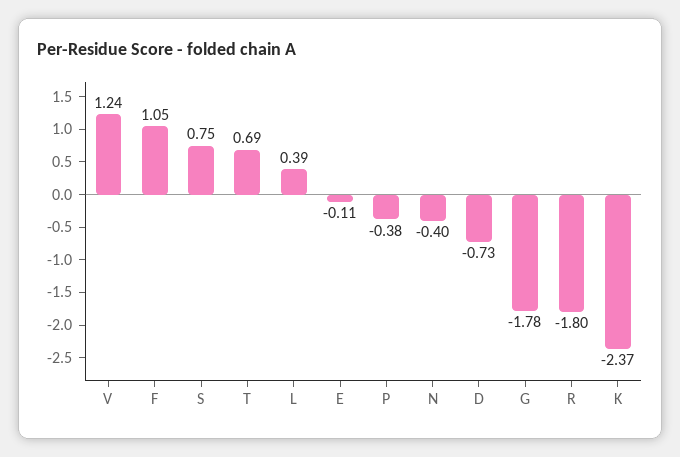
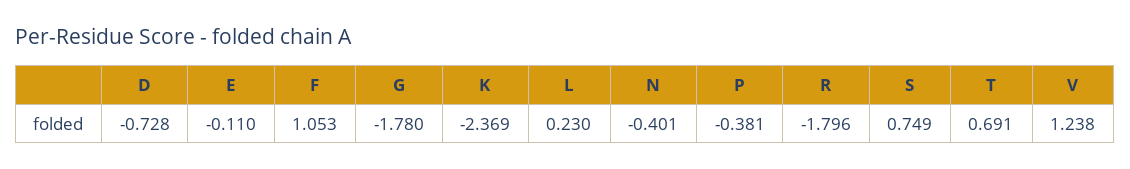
  {
    "V": 1.238,
    "F": 1.053,
    "S": 0.749,
    "T": 0.691,
-   "L": 0.39,
+   "L": 0.23,
    "E": -0.11,
    "P": -0.381,
    "N": -0.401,
    "D": -0.728,
    "G": -1.78,
    "R": -1.796,
    "K": -2.369
  }

